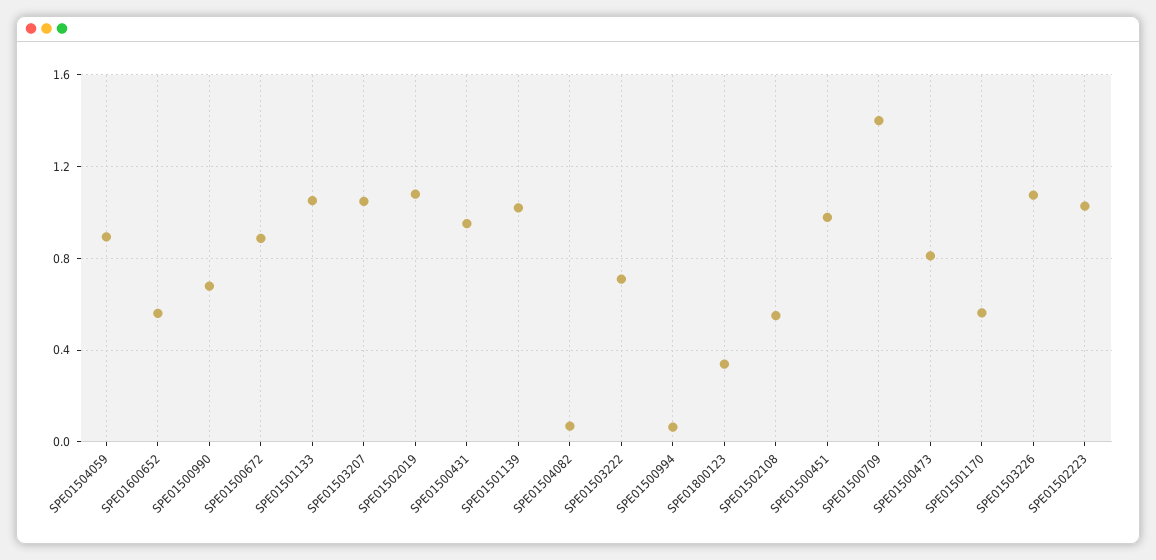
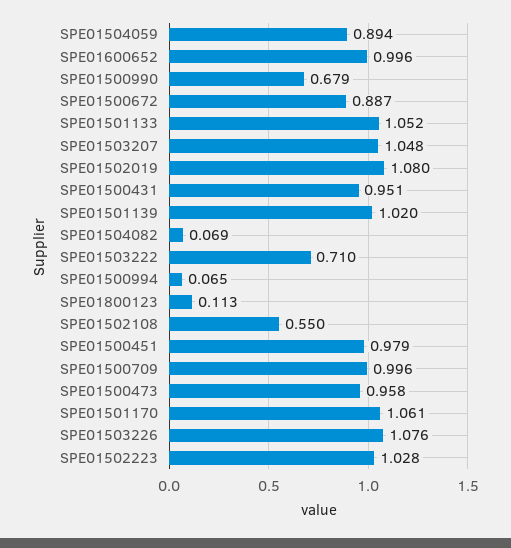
  {
    "SPE01504059": 0.894,
-   "SPE01600652": 0.55,
+   "SPE01600652": 0.996,
    "SPE01500990": 0.679,
    "SPE01500672": 0.887,
    "SPE01501133": 1.052,
    "SPE01503207": 1.048,
    "SPE01502019": 1.08,
    "SPE01500431": 0.951,
    "SPE01501139": 1.02,
    "SPE01504082": 0.069,
    "SPE01503222": 0.71,
    "SPE01500994": 0.065,
-   "SPE01800123": 0.35,
+   "SPE01800123": 0.113,
    "SPE01502108": 0.55,
    "SPE01500451": 0.979,
-   "SPE01500709": 1.4,
+   "SPE01500709": 0.996,
-   "SPE01500473": 0.8,
+   "SPE01500473": 0.958,
-   "SPE01501170": 0.55,
+   "SPE01501170": 1.061,
    "SPE01503226": 1.076,
    "SPE01502223": 1.028
  }

